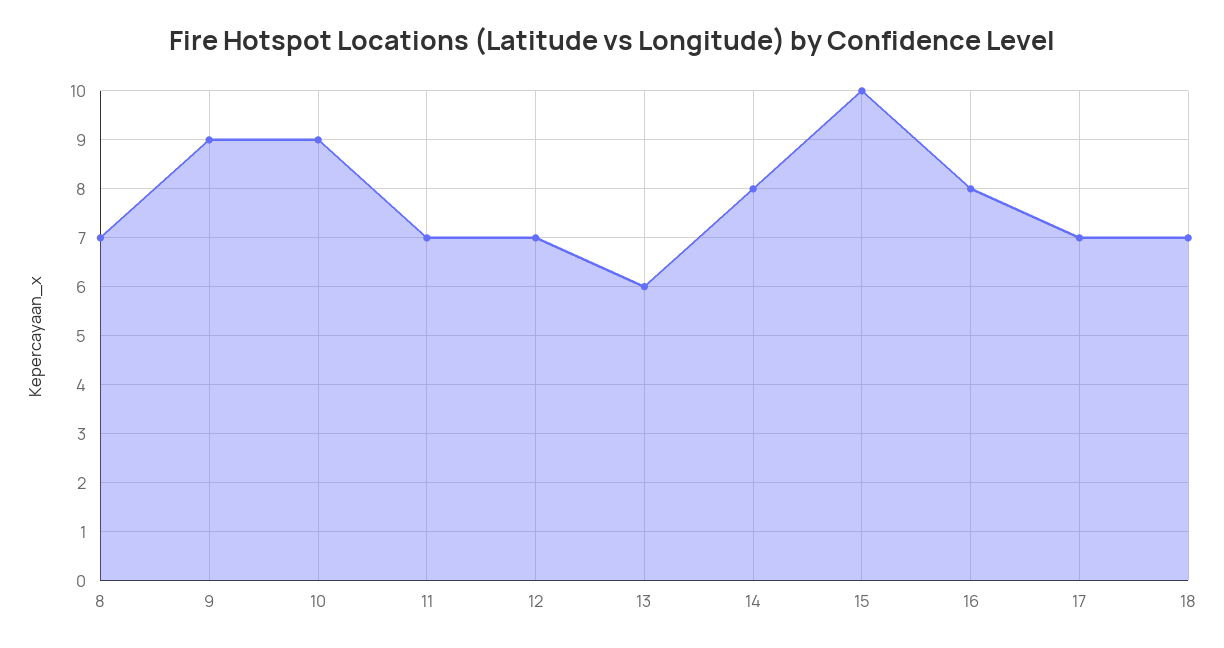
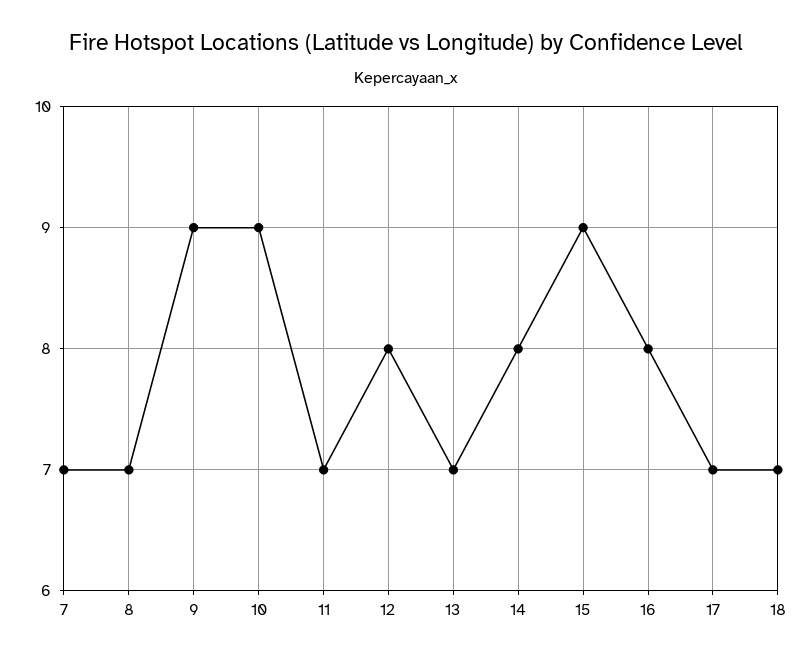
  {
    "8": 7,
    "9": 9,
    "10": 9,
    "11": 7,
-   "12": 7,
+   "12": 8,
-   "13": 6,
+   "13": 7,
    "14": 8,
-   "15": 10,
+   "15": 9,
    "16": 8,
    "17": 7,
-   "18": 7
+   "18": 7,
+   "7": 7
  }

